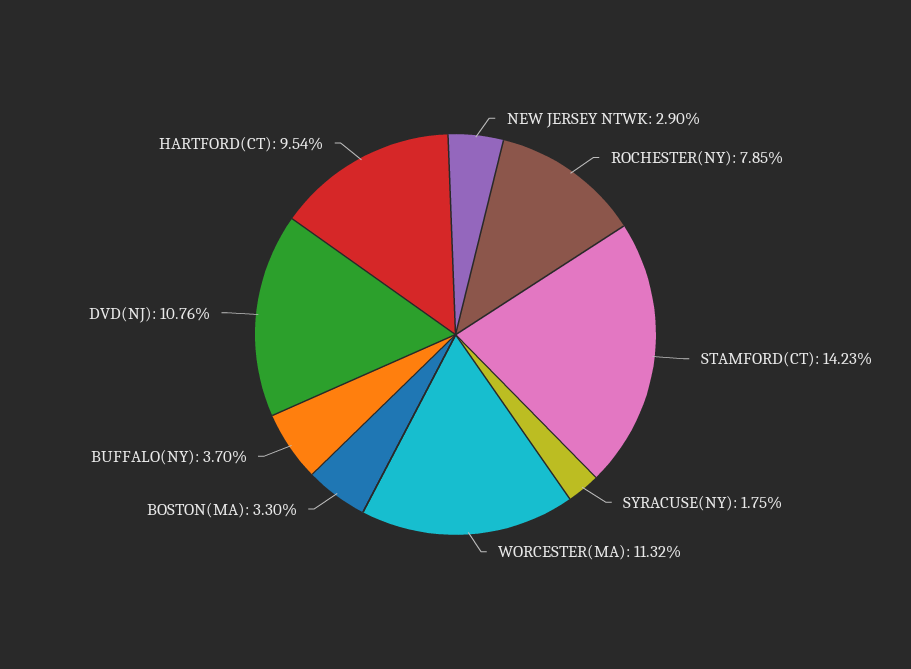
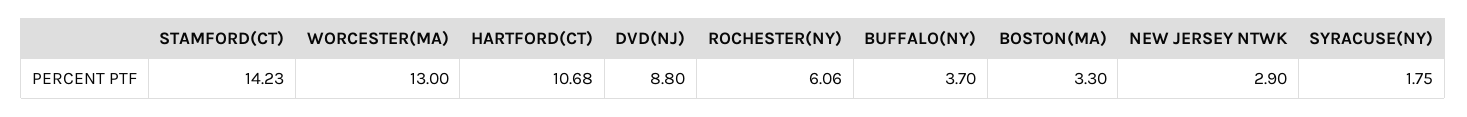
  {
    "NEW JERSEY NTWK": 2.9,
-   "ROCHESTER(NY)": 7.85,
+   "ROCHESTER(NY)": 6.06,
    "STAMFORD(CT)": 14.23,
    "SYRACUSE(NY)": 1.75,
-   "WORCESTER(MA)": 11.32,
+   "WORCESTER(MA)": 13,
    "BOSTON(MA)": 3.3,
    "BUFFALO(NY)": 3.7,
-   "DVD(NJ)": 10.76,
+   "DVD(NJ)": 8.8,
-   "HARTFORD(CT)": 9.54
+   "HARTFORD(CT)": 10.68
  }

